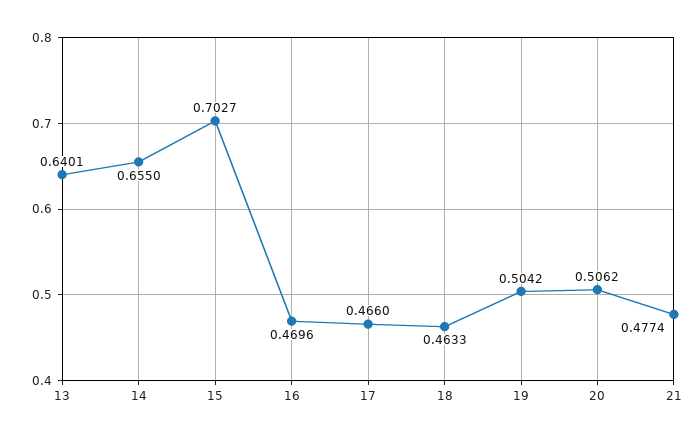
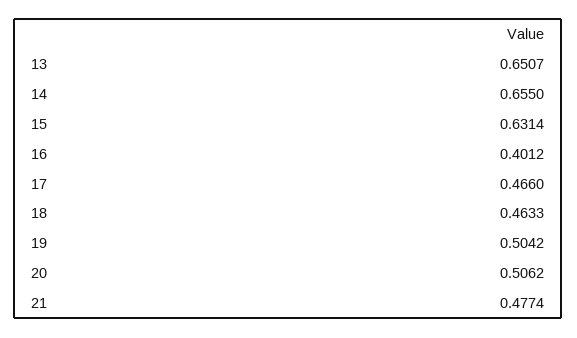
  {
-   "13": 0.6401,
+   "13": 0.6507,
    "14": 0.655,
-   "15": 0.7027,
+   "15": 0.6314,
-   "16": 0.4696,
+   "16": 0.4012,
    "17": 0.466,
    "18": 0.4633,
    "19": 0.5042,
    "20": 0.5062,
    "21": 0.4774
  }

